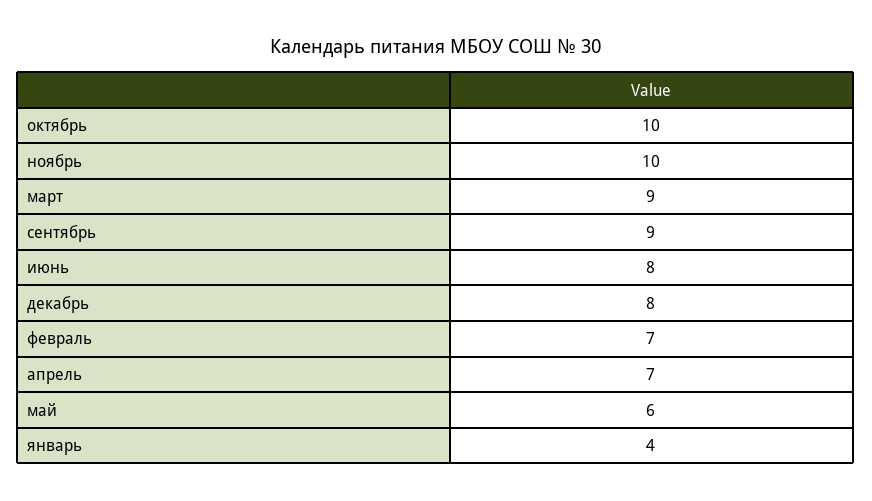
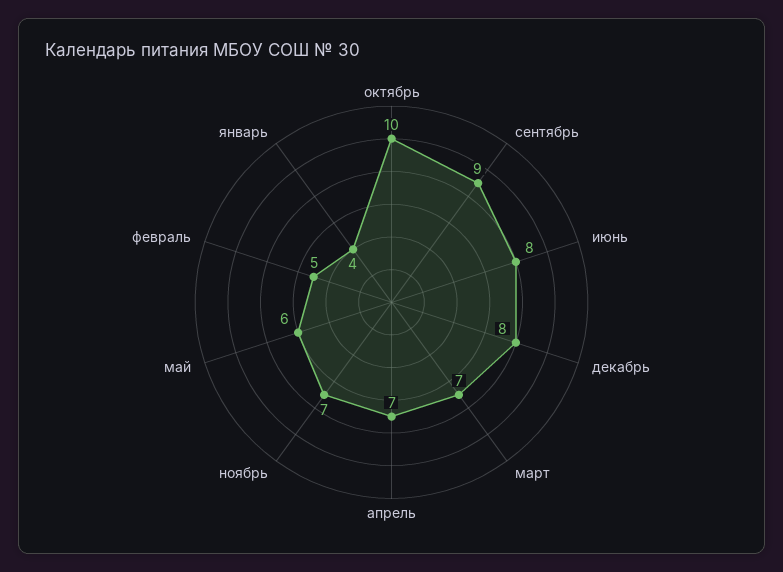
  {
    "октябрь": 10,
-   "ноябрь": 10,
+   "ноябрь": 7,
-   "март": 9,
+   "март": 7,
    "сентябрь": 9,
    "июнь": 8,
    "декабрь": 8,
-   "февраль": 7,
+   "февраль": 5,
    "апрель": 7,
    "май": 6,
    "январь": 4
  }

